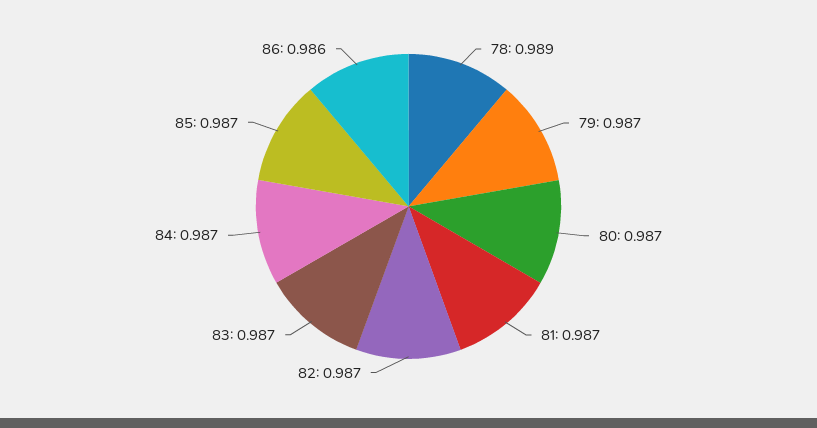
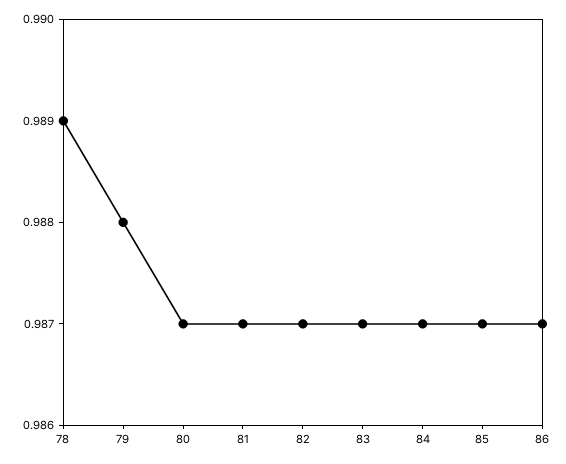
  {
    "78": 0.989,
-   "79": 0.987,
+   "79": 0.988,
    "80": 0.987,
    "81": 0.987,
    "82": 0.987,
    "83": 0.987,
    "84": 0.987,
    "85": 0.987,
-   "86": 0.986
+   "86": 0.987
  }

